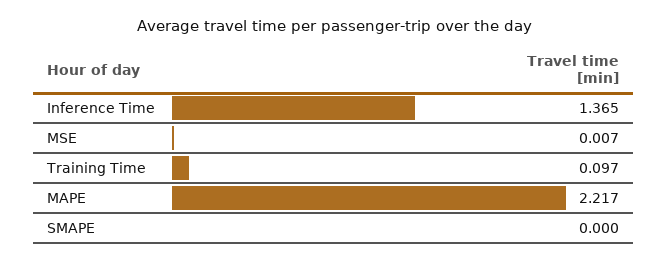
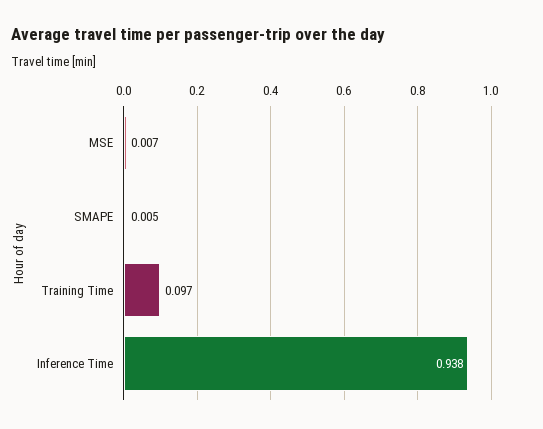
  {
-   "Inference Time": 1.365,
+   "Inference Time": 0.938,
    "MSE": 0.007,
    "Training Time": 0.097,
-   "MAPE": 2.217,
-   "SMAPE": 0
+   "SMAPE": 0.005
  }

